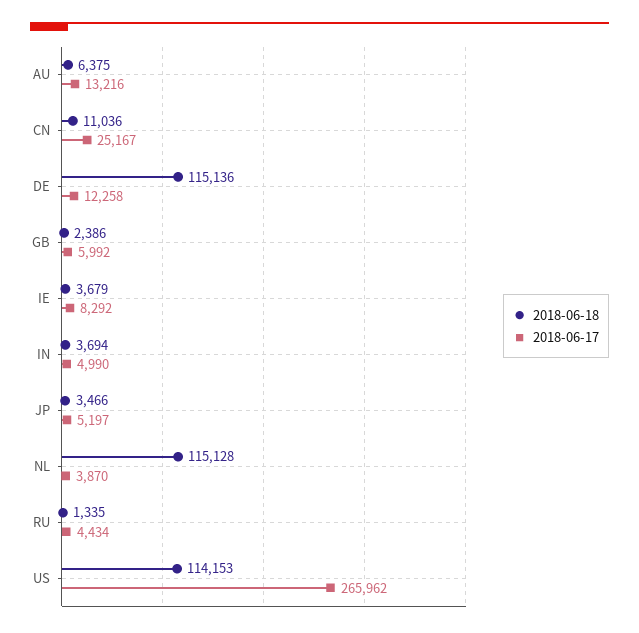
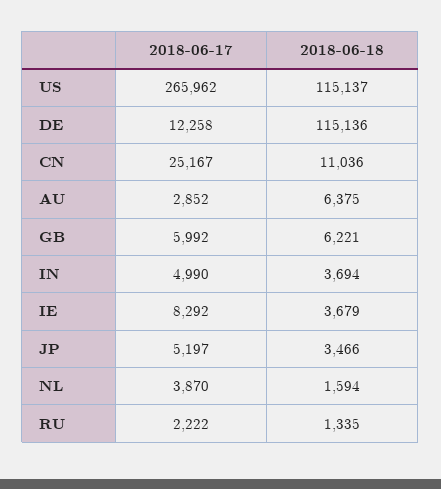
  {
    "2018-06-18": {
      "AU": 6375,
      "CN": 11036,
      "DE": 115136,
-     "GB": 2386,
+     "GB": 6221,
      "IE": 3679,
      "IN": 3694,
      "JP": 3466,
-     "NL": 115128,
+     "NL": 1594,
      "RU": 1335,
-     "US": 114153
+     "US": 115137
    },
    "2018-06-17": {
-     "AU": 13216,
+     "AU": 2852,
      "CN": 25167,
      "DE": 12258,
      "GB": 5992,
      "IE": 8292,
      "IN": 4990,
      "JP": 5197,
      "NL": 3870,
-     "RU": 4434,
+     "RU": 2222,
      "US": 265962
    }
  }

